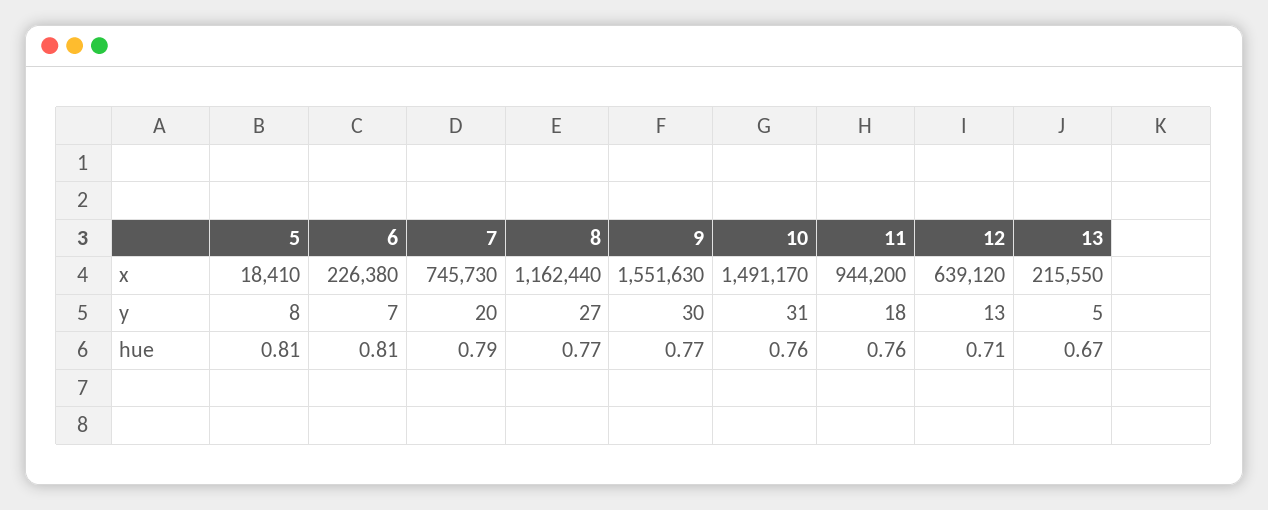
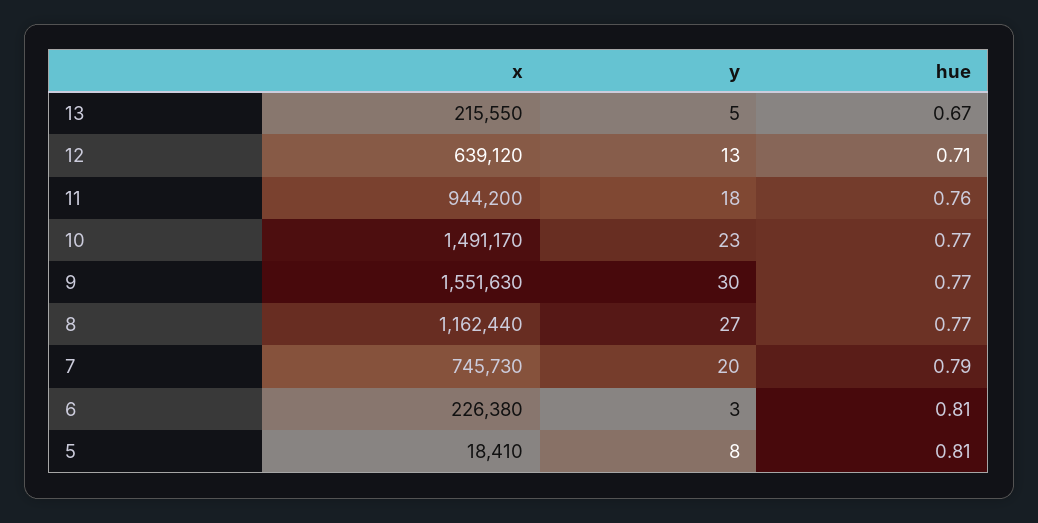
  {
    "5": {
      "x": 18410,
      "y": 8,
      "hue": 0.81
    },
    "6": {
      "x": 226380,
-     "y": 7,
+     "y": 3,
      "hue": 0.81
    },
    "7": {
      "x": 745730,
      "y": 20,
      "hue": 0.79
    },
    "8": {
      "x": 1162440,
      "y": 27,
      "hue": 0.77
    },
    "9": {
      "x": 1551630,
      "y": 30,
      "hue": 0.77
    },
    "10": {
      "x": 1491170,
-     "y": 31,
+     "y": 23,
-     "hue": 0.76
+     "hue": 0.77
    },
    "11": {
      "x": 944200,
      "y": 18,
      "hue": 0.76
    },
    "12": {
      "x": 639120,
      "y": 13,
      "hue": 0.71
    },
    "13": {
      "x": 215550,
      "y": 5,
      "hue": 0.67
    }
  }

